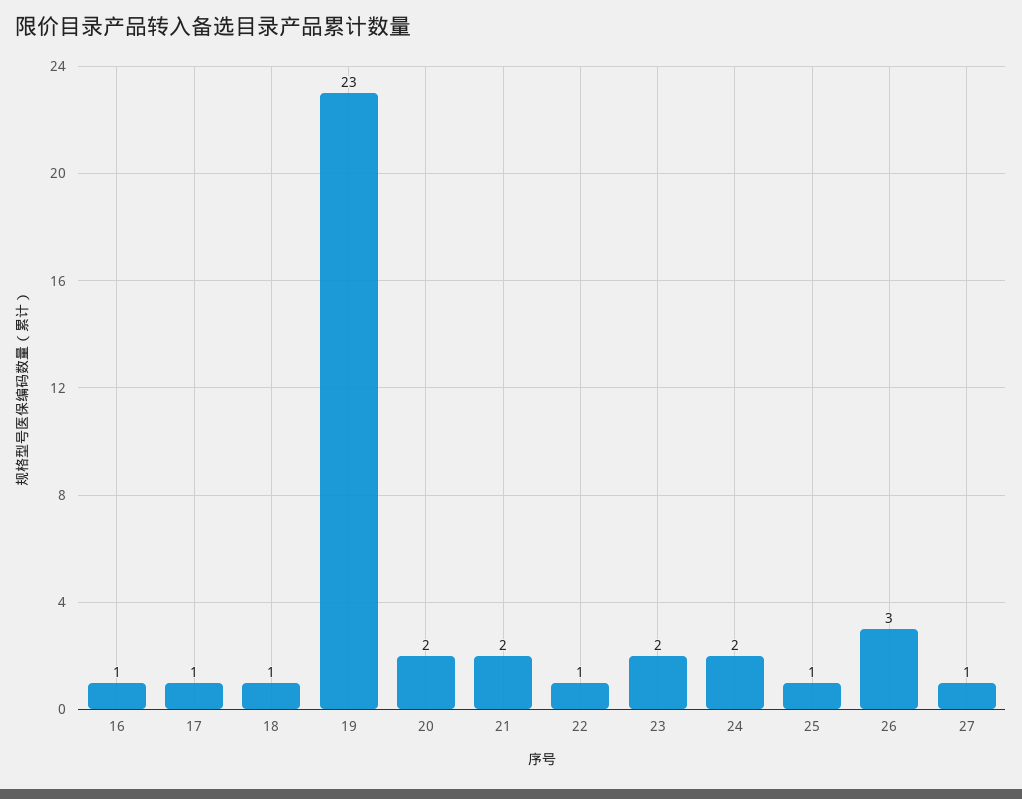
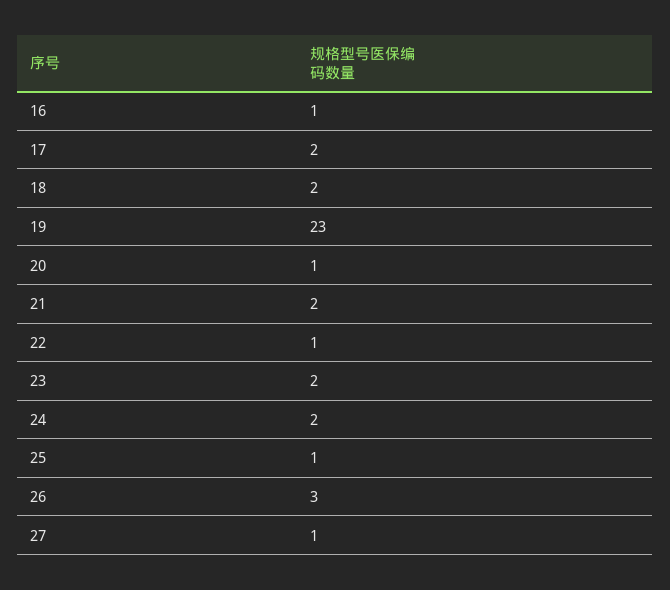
  {
    "16": 1,
-   "17": 1,
+   "17": 2,
-   "18": 1,
+   "18": 2,
    "19": 23,
-   "20": 2,
+   "20": 1,
    "21": 2,
    "22": 1,
    "23": 2,
    "24": 2,
    "25": 1,
    "26": 3,
    "27": 1
  }

